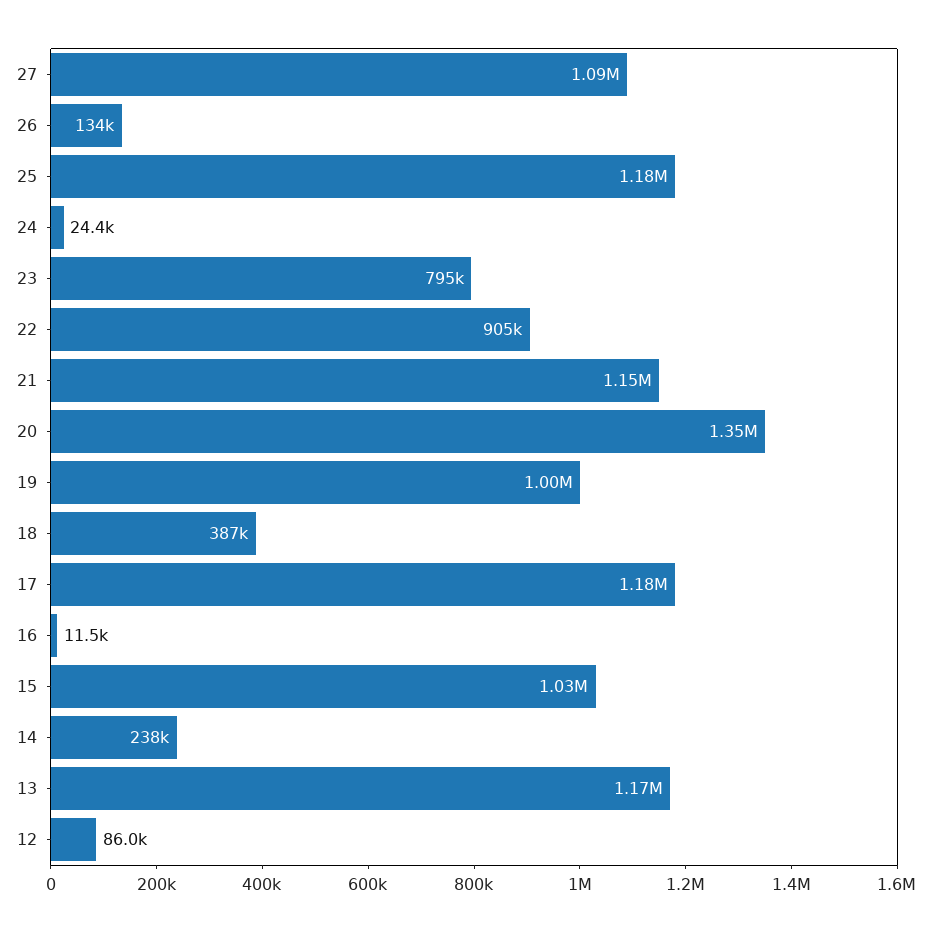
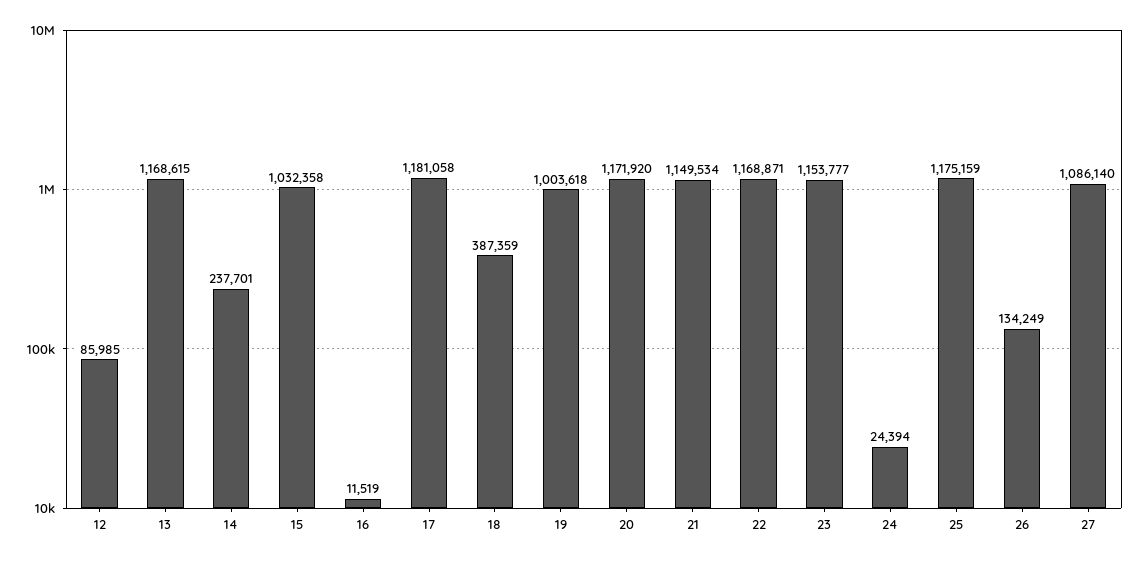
  {
    "27": 1086140,
    "26": 134249,
    "25": 1175159,
    "24": 24394,
-   "23": 795000,
+   "23": 1153777,
-   "22": 905000,
+   "22": 1168871,
    "21": 1149534,
-   "20": 1350000,
+   "20": 1171920,
    "19": 1003618,
    "18": 387359,
    "17": 1181058,
    "16": 11519,
    "15": 1032358,
    "14": 237701,
    "13": 1168615,
    "12": 85985
  }

